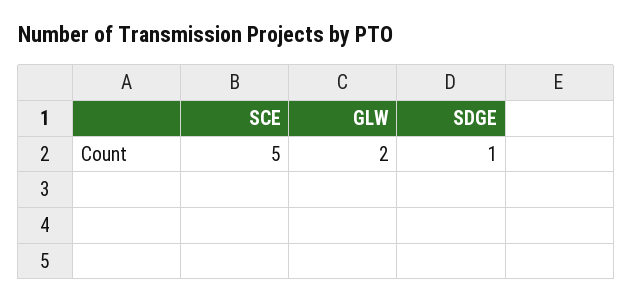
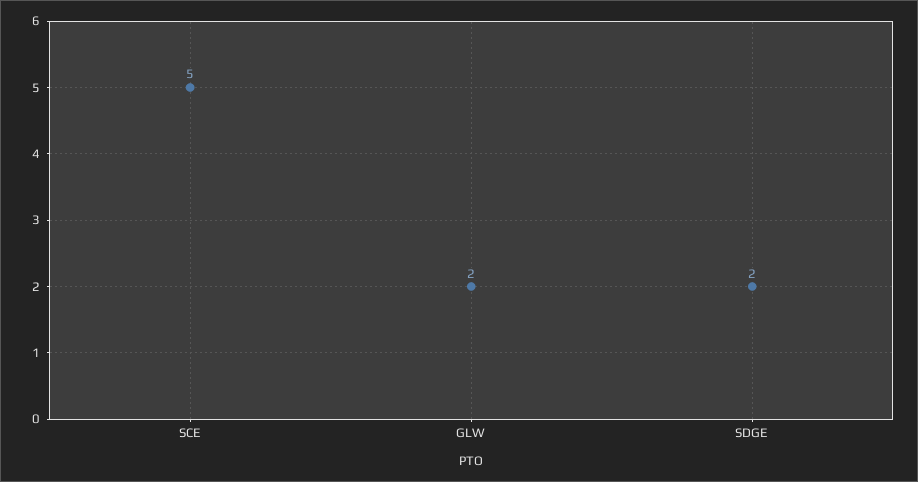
  {
    "SCE": 5,
    "GLW": 2,
-   "SDGE": 1
+   "SDGE": 2
  }

